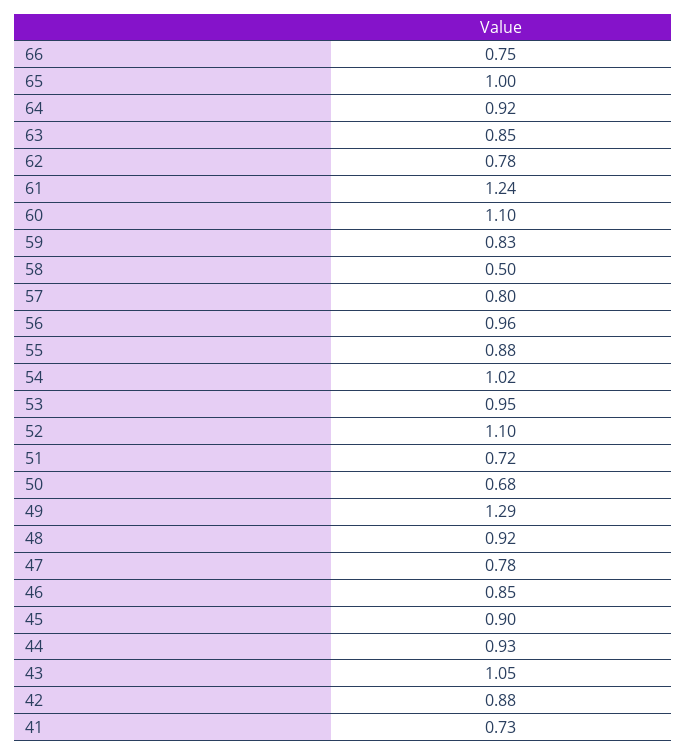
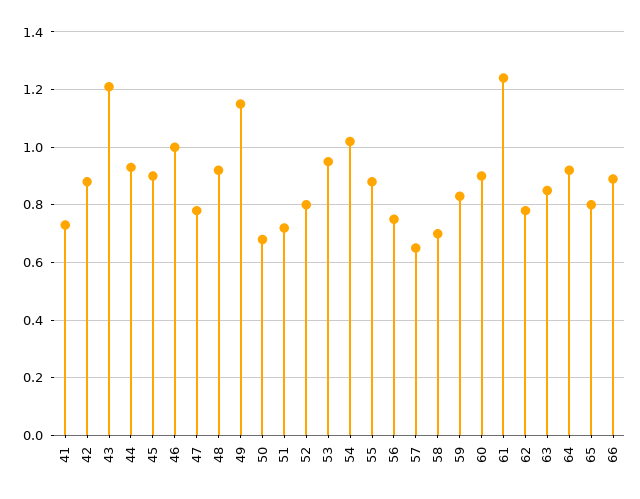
  {
-   "66": 0.75,
+   "66": 0.9,
-   "65": 1,
+   "65": 0.8,
    "64": 0.92,
    "63": 0.85,
    "62": 0.78,
    "61": 1.24,
-   "60": 1.1,
+   "60": 0.9,
    "59": 0.83,
-   "58": 0.5,
+   "58": 0.7,
-   "57": 0.8,
+   "57": 0.65,
-   "56": 0.96,
+   "56": 0.75,
    "55": 0.88,
    "54": 1.02,
    "53": 0.95,
-   "52": 1.1,
+   "52": 0.8,
    "51": 0.72,
    "50": 0.68,
-   "49": 1.29,
+   "49": 1.15,
    "48": 0.92,
    "47": 0.78,
-   "46": 0.85,
+   "46": 1,
    "45": 0.9,
    "44": 0.93,
-   "43": 1.05,
+   "43": 1.2,
    "42": 0.88,
    "41": 0.73
  }

